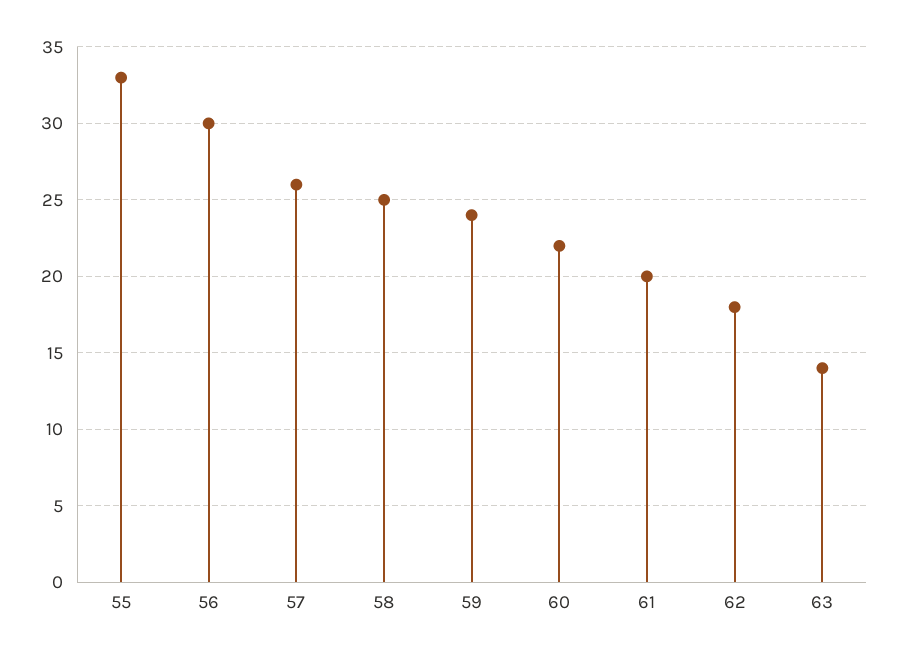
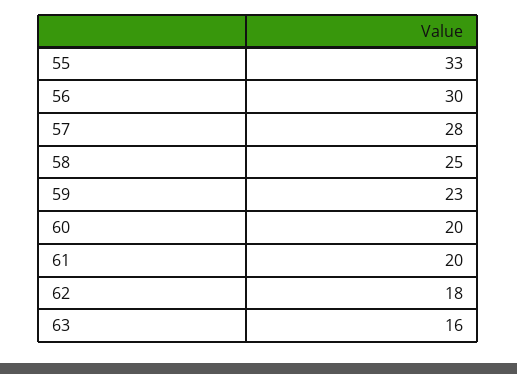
  {
    "55": 33,
    "56": 30,
-   "57": 26,
+   "57": 28,
    "58": 25,
-   "59": 24,
+   "59": 23,
-   "60": 22,
+   "60": 20,
    "61": 20,
    "62": 18,
-   "63": 14
+   "63": 16
  }

